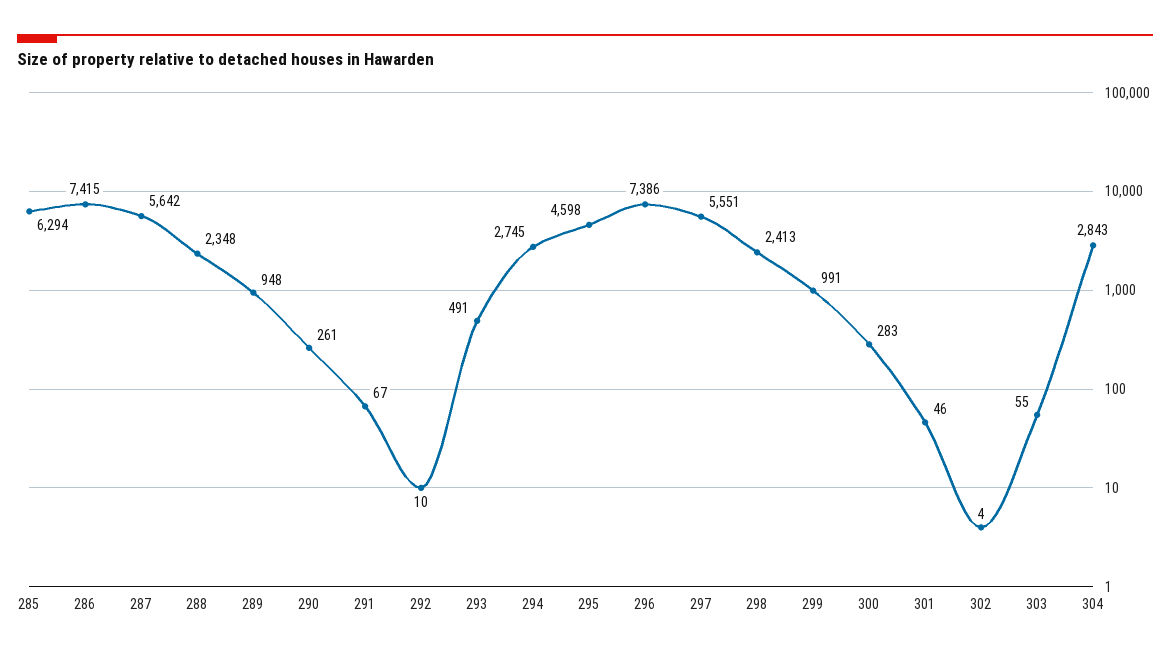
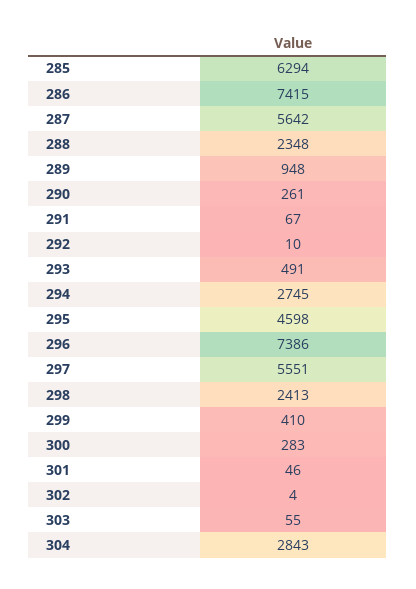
  {
    "285": 6294,
    "286": 7415,
    "287": 5642,
    "288": 2348,
    "289": 948,
    "290": 261,
    "291": 67,
    "292": 10,
    "293": 491,
    "294": 2745,
    "295": 4598,
    "296": 7386,
    "297": 5551,
    "298": 2413,
-   "299": 991,
+   "299": 410,
    "300": 283,
    "301": 46,
    "302": 4,
    "303": 55,
    "304": 2843
  }

